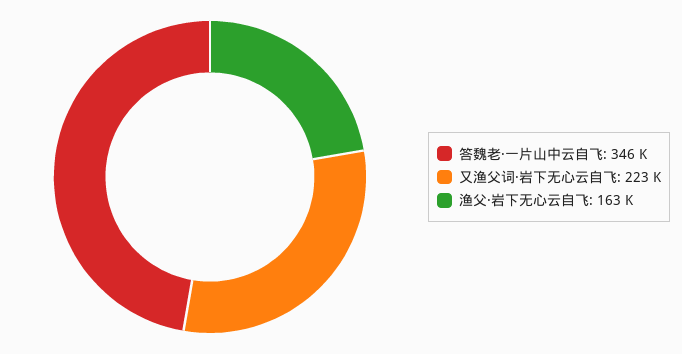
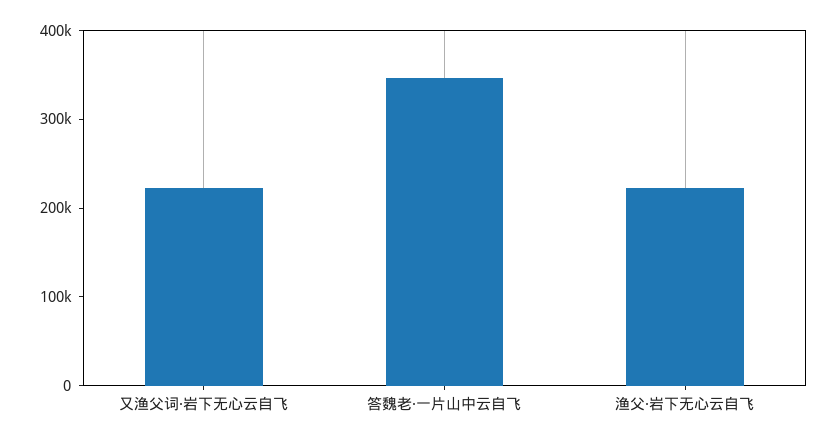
  {
    "答魏老·一片山中云自飞": 346000,
    "又渔父词·岩下无心云自飞": 223000,
-   "渔父·岩下无心云自飞": 163000
+   "渔父·岩下无心云自飞": 220000
  }

